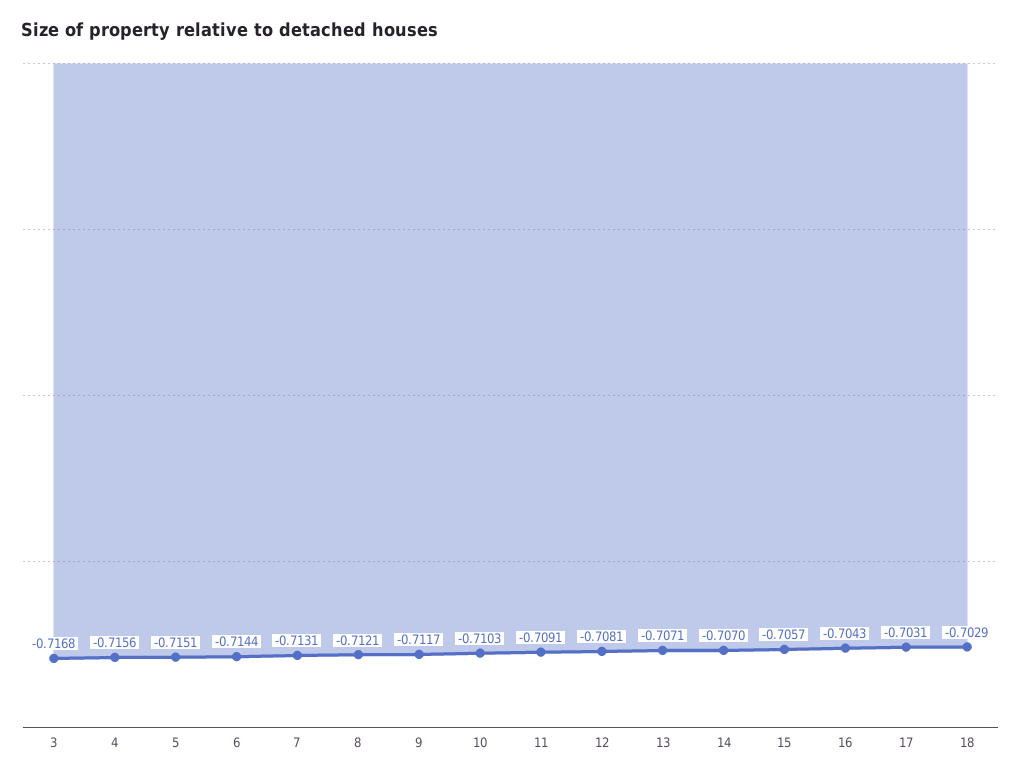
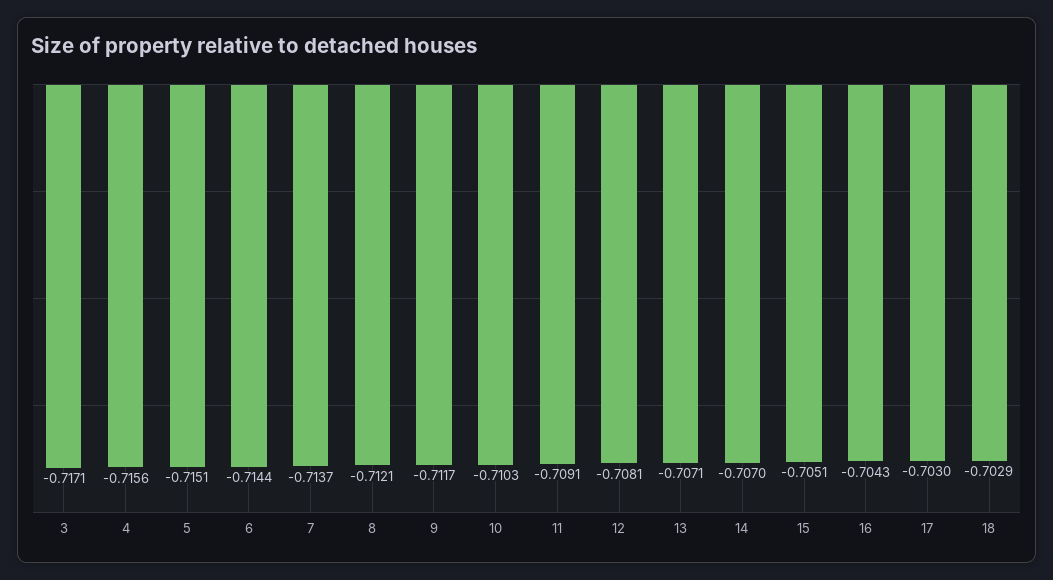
  {
-   "3": -0.7168,
+   "3": -0.7171,
    "4": -0.7156,
    "5": -0.7151,
    "6": -0.7144,
-   "7": -0.7131,
+   "7": -0.7137,
    "8": -0.7121,
    "9": -0.7117,
    "10": -0.7103,
    "11": -0.7091,
    "12": -0.7081,
    "13": -0.7071,
    "14": -0.707,
-   "15": -0.7057,
+   "15": -0.7051,
    "16": -0.7043,
-   "17": -0.7031,
+   "17": -0.703,
    "18": -0.7029
  }

